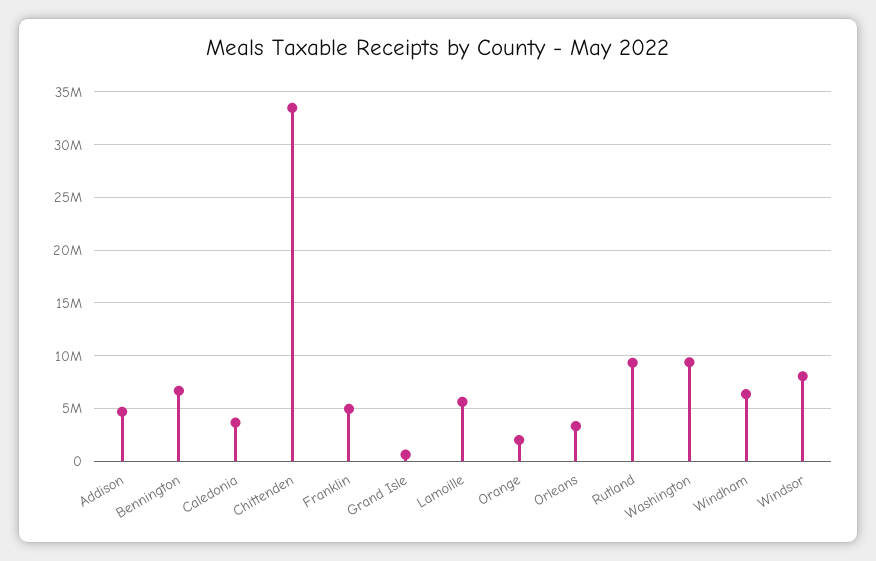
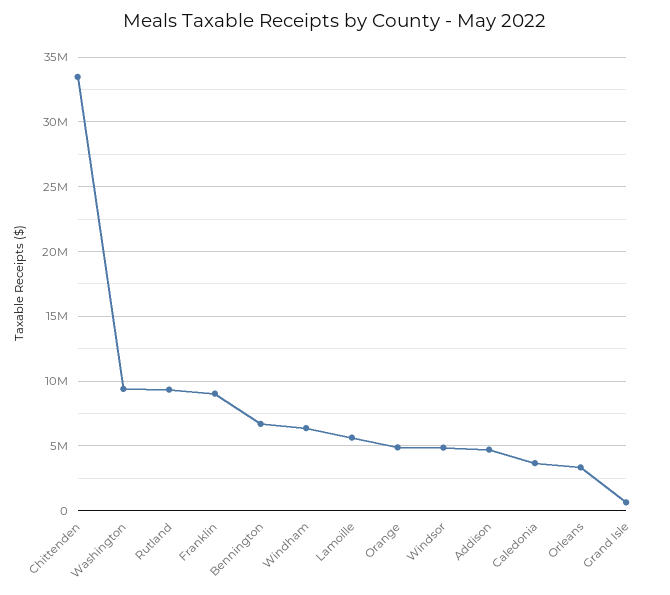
  {
    "Addison": 4500000,
    "Bennington": 6500000,
    "Caledonia": 3500000,
    "Chittenden": 33500000,
-   "Franklin": 5000000,
+   "Franklin": 9000000,
    "Grand Isle": 500000,
    "Lamoille": 5500000,
-   "Orange": 2000000,
+   "Orange": 5000000,
    "Orleans": 3500000,
    "Rutland": 9500000,
    "Washington": 9500000,
    "Windham": 6500000,
-   "Windsor": 8000000
+   "Windsor": 5000000
  }

